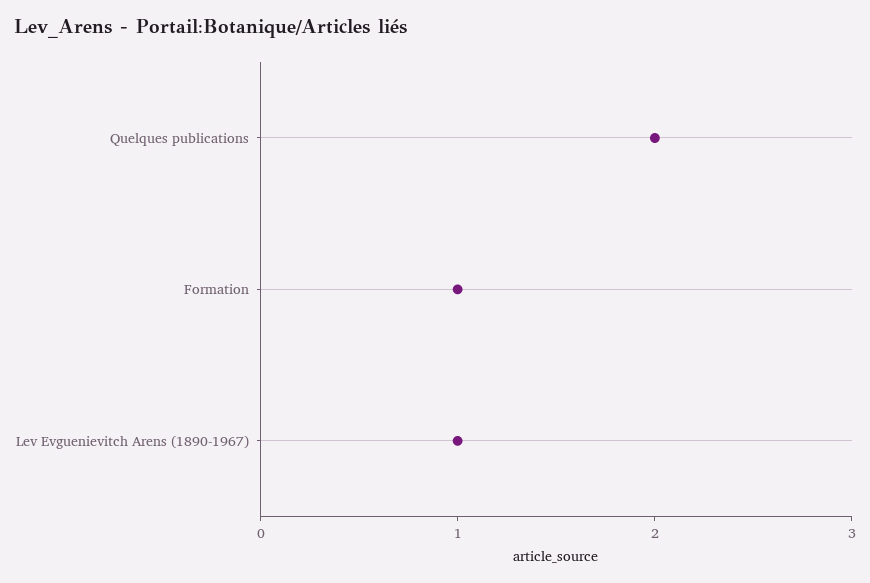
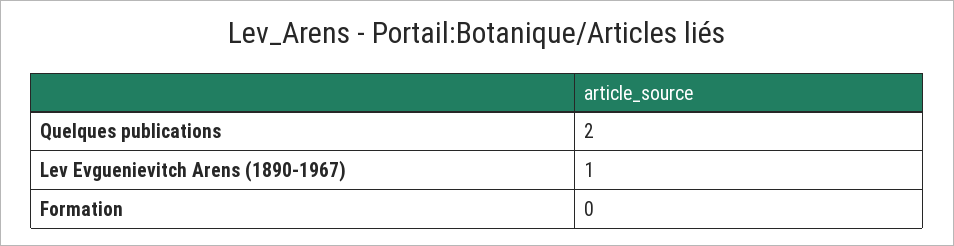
  {
    "Quelques publications": 2,
-   "Formation": 1,
+   "Formation": 0,
    "Lev Evguenievitch Arens (1890-1967)": 1
  }

